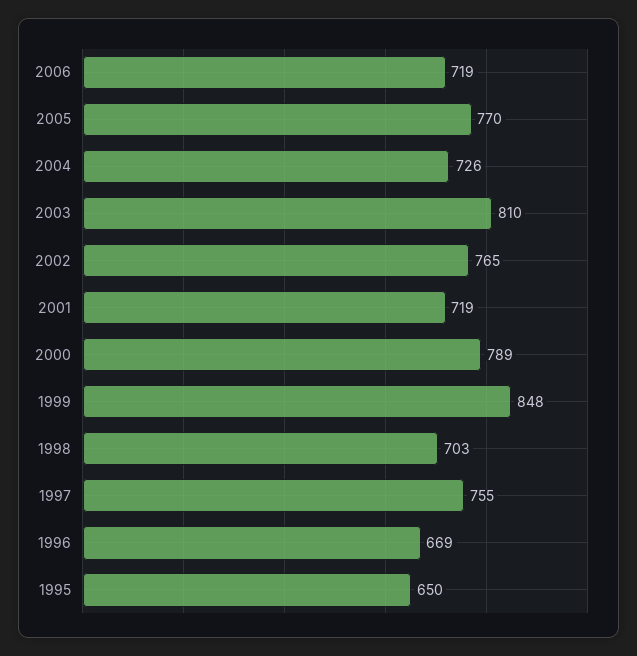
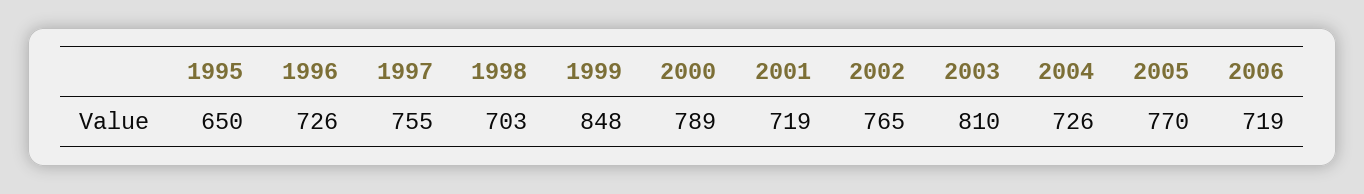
  {
    "2006": 719,
    "2005": 770,
    "2004": 726,
    "2003": 810,
    "2002": 765,
    "2001": 719,
    "2000": 789,
    "1999": 848,
    "1998": 703,
    "1997": 755,
-   "1996": 669,
+   "1996": 726,
    "1995": 650
  }

